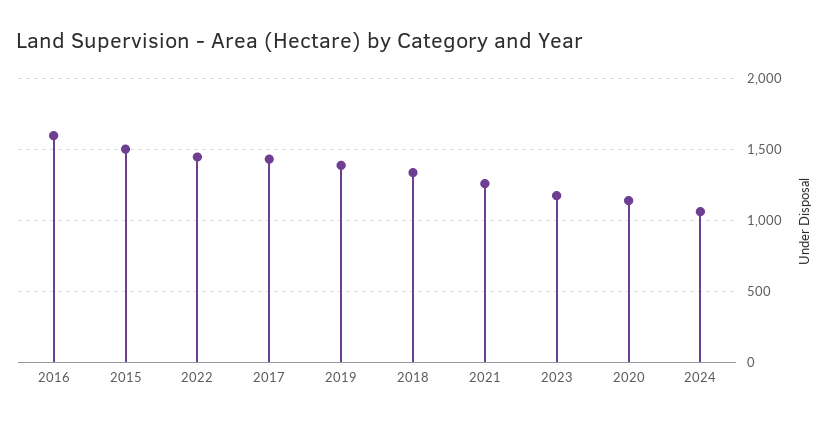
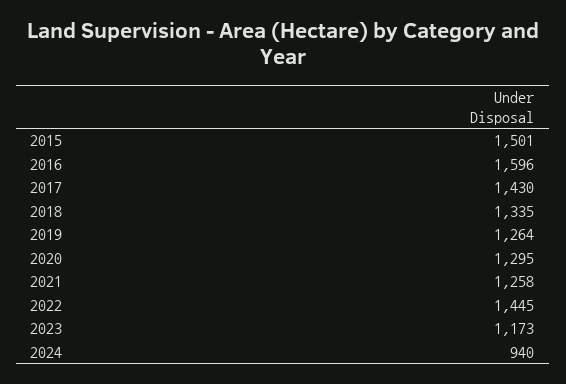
  {
    "2016": 1596,
    "2015": 1501,
    "2022": 1445,
    "2017": 1430,
-   "2019": 1400,
+   "2019": 1264,
    "2018": 1335,
    "2021": 1258,
    "2023": 1173,
-   "2020": 1150,
+   "2020": 1295,
-   "2024": 1050
+   "2024": 940
  }

